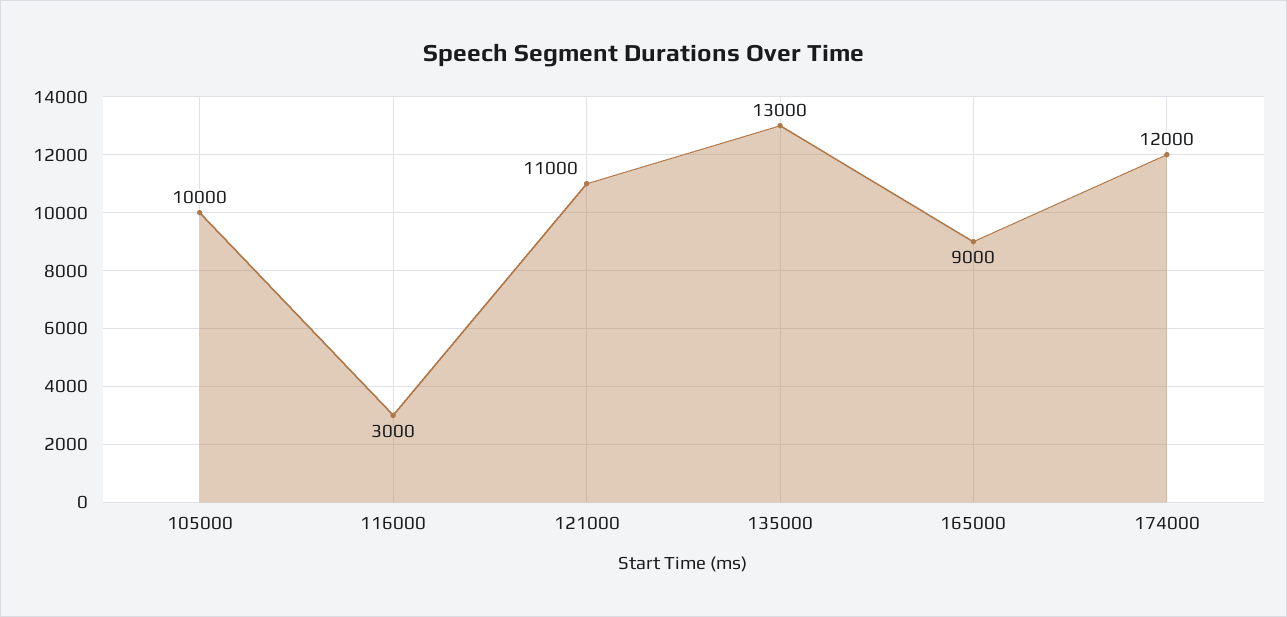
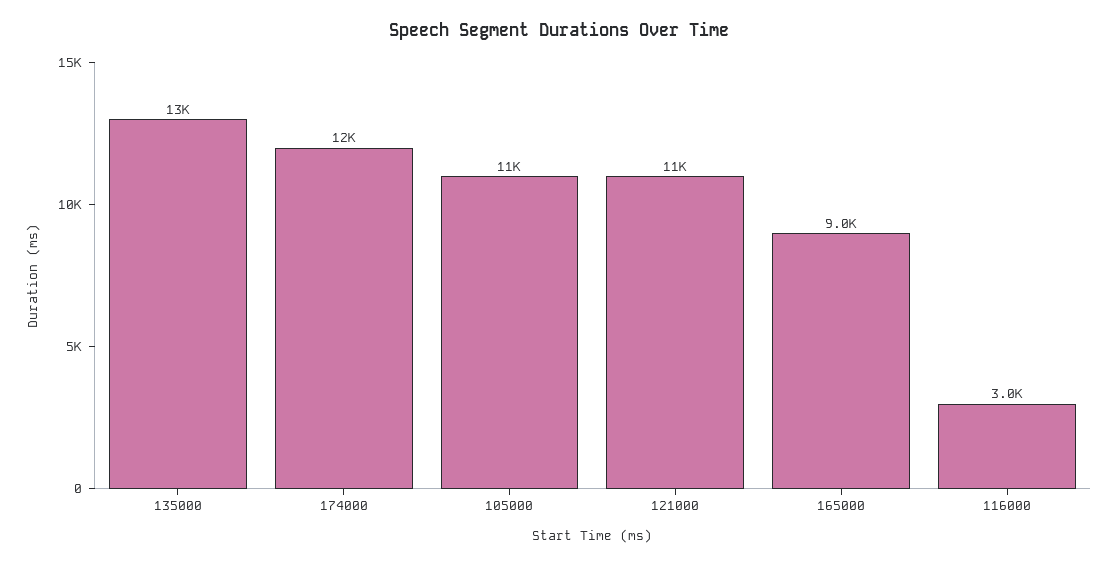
  {
-   "105000": 10000,
+   "105000": 11000,
    "116000": 3000,
    "121000": 11000,
    "135000": 13000,
    "165000": 9000,
    "174000": 12000
  }

